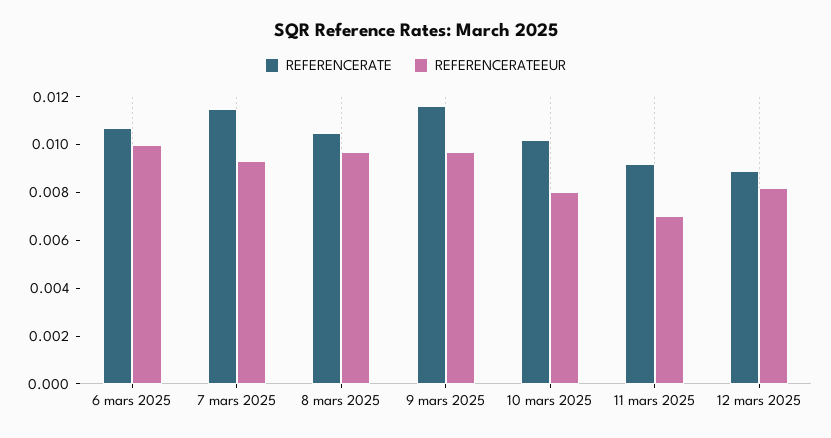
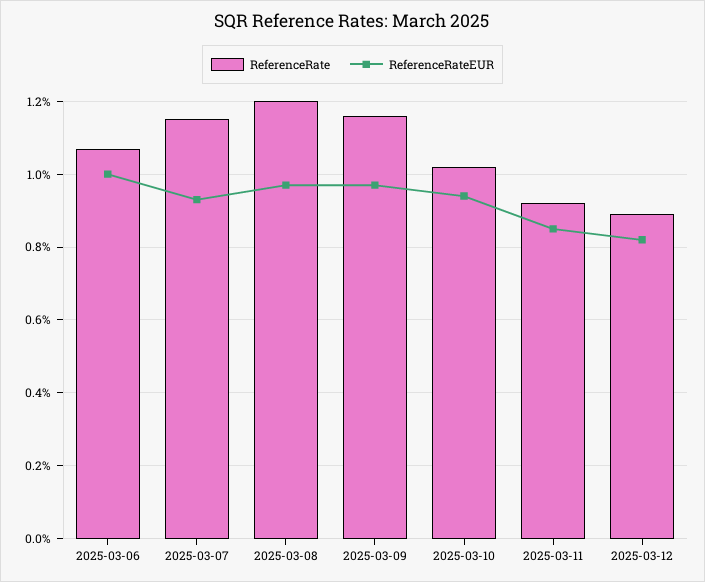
  {
    "REFERENCERATE": {
      "6 mars 2025": 0.0105,
      "7 mars 2025": 0.0115,
-     "8 mars 2025": 0.0105,
+     "8 mars 2025": 0.012,
      "9 mars 2025": 0.0115,
      "10 mars 2025": 0.01,
      "11 mars 2025": 0.009,
      "12 mars 2025": 0.009
    },
    "REFERENCERATEEUR": {
      "6 mars 2025": 0.01,
      "7 mars 2025": 0.0095,
      "8 mars 2025": 0.0095,
      "9 mars 2025": 0.0095,
-     "10 mars 2025": 0.008,
+     "10 mars 2025": 0.0095,
-     "11 mars 2025": 0.007,
+     "11 mars 2025": 0.0085,
      "12 mars 2025": 0.008
    }
  }

